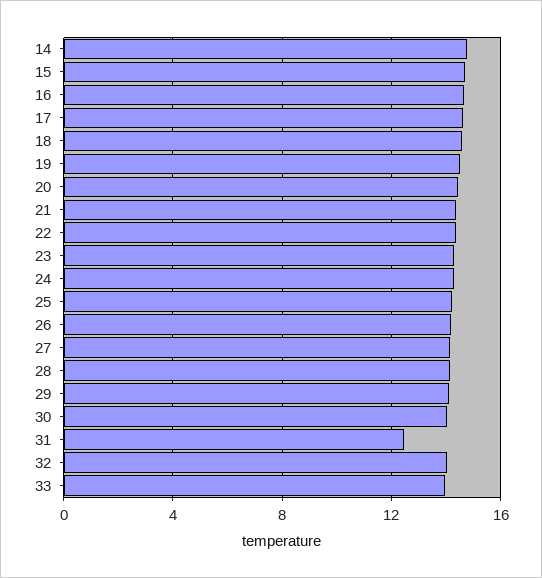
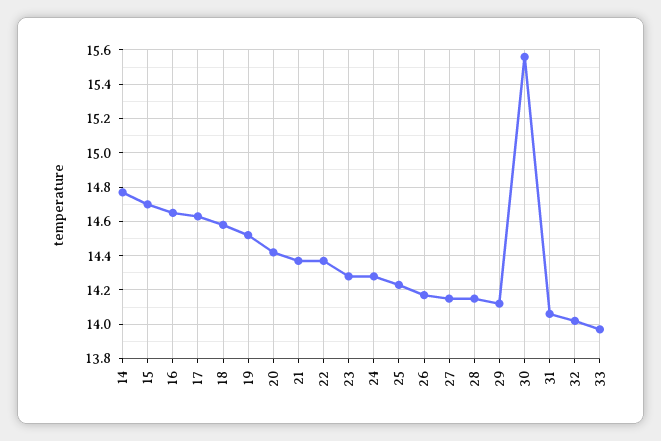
  {
    "14": 14.75,
    "15": 14.7,
    "16": 14.65,
    "17": 14.65,
    "18": 14.6,
    "19": 14.5,
    "20": 14.4,
    "21": 14.35,
    "22": 14.35,
    "23": 14.3,
    "24": 14.3,
    "25": 14.25,
    "26": 14.15,
    "27": 14.15,
    "28": 14.15,
    "29": 14.1,
-   "30": 14,
+   "30": 15.55,
-   "31": 12.5,
+   "31": 14.05,
    "32": 14,
    "33": 13.95
  }

